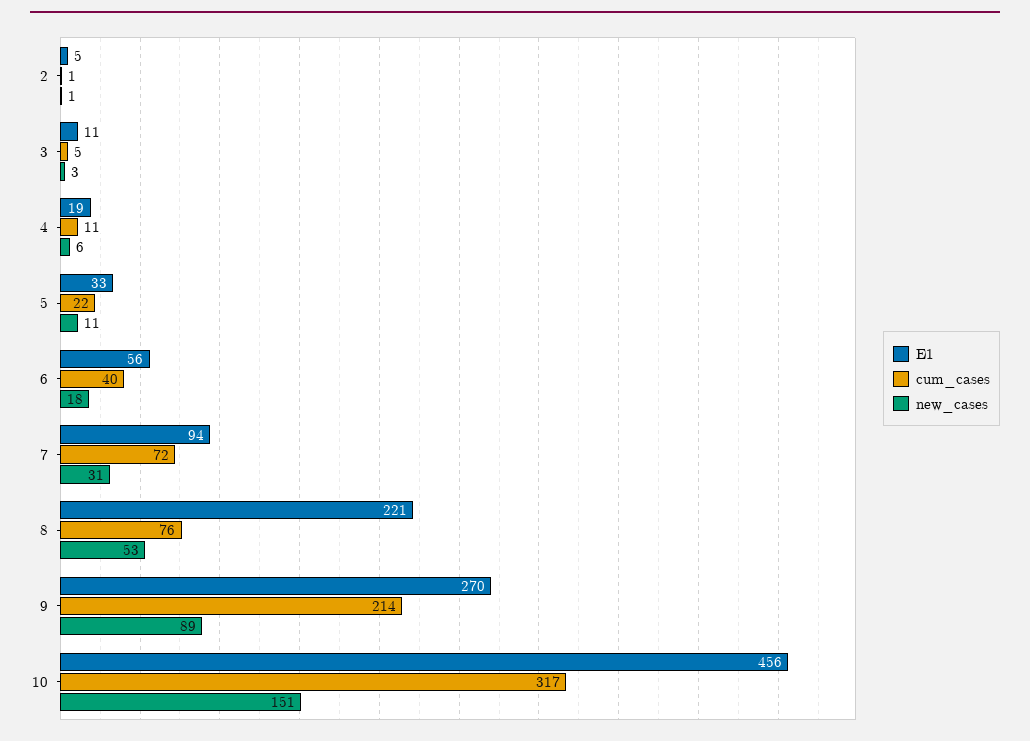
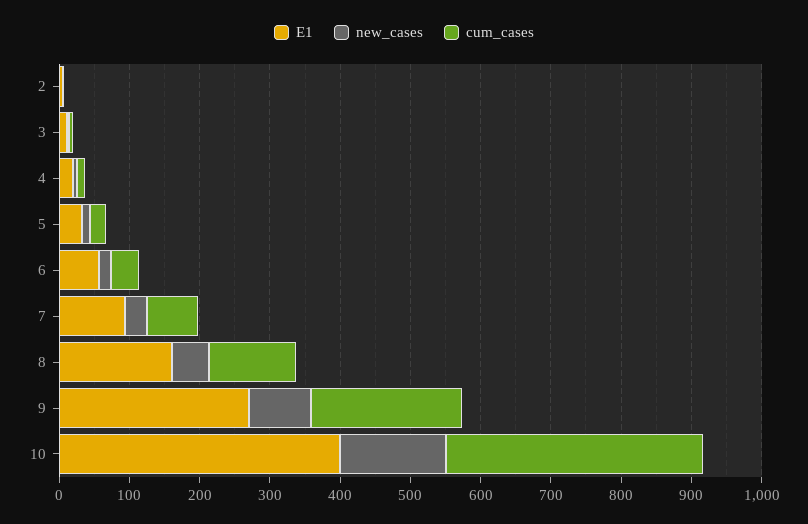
  {
    "E1": {
      "2": 5,
      "3": 11,
      "4": 19,
      "5": 33,
      "6": 56,
      "7": 94,
-     "8": 221,
+     "8": 160,
      "9": 270,
-     "10": 456
+     "10": 400
    },
    "cum_cases": {
      "2": 1,
      "3": 5,
      "4": 11,
      "5": 22,
      "6": 40,
      "7": 72,
-     "8": 76,
+     "8": 120,
      "9": 214,
-     "10": 317
+     "10": 360
    },
    "new_cases": {
      "2": 1,
      "3": 3,
      "4": 6,
      "5": 11,
      "6": 18,
      "7": 31,
      "8": 53,
      "9": 89,
      "10": 151
    }
  }

